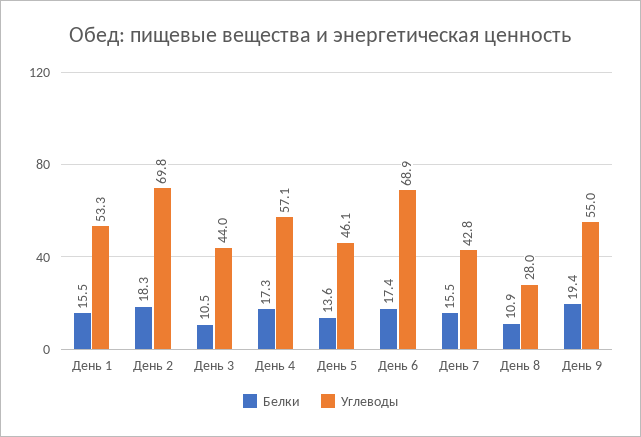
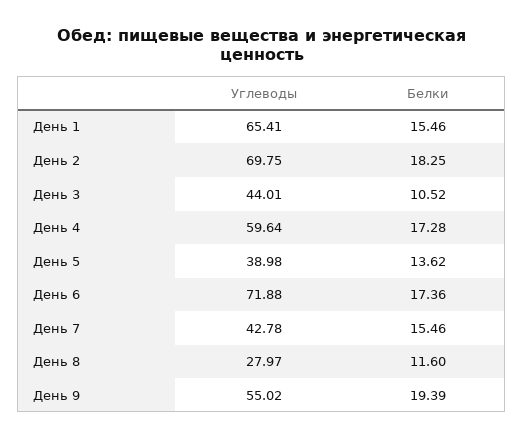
  {
    "Белки": {
      "День 1": 15.46,
      "День 2": 18.25,
      "День 3": 10.52,
      "День 4": 17.28,
      "День 5": 13.62,
      "День 6": 17.36,
      "День 7": 15.46,
-     "День 8": 10.9,
+     "День 8": 11.6,
      "День 9": 19.39
    },
    "Углеводы": {
-     "День 1": 53.3,
+     "День 1": 65.41,
      "День 2": 69.75,
      "День 3": 44.01,
-     "День 4": 57.1,
+     "День 4": 59.64,
-     "День 5": 46.1,
+     "День 5": 38.98,
-     "День 6": 68.9,
+     "День 6": 71.88,
      "День 7": 42.78,
      "День 8": 27.97,
      "День 9": 55.02
    }
  }

